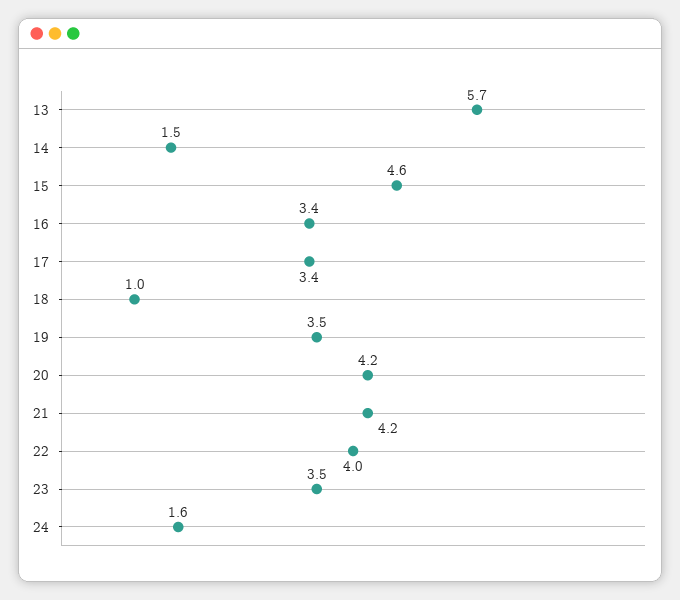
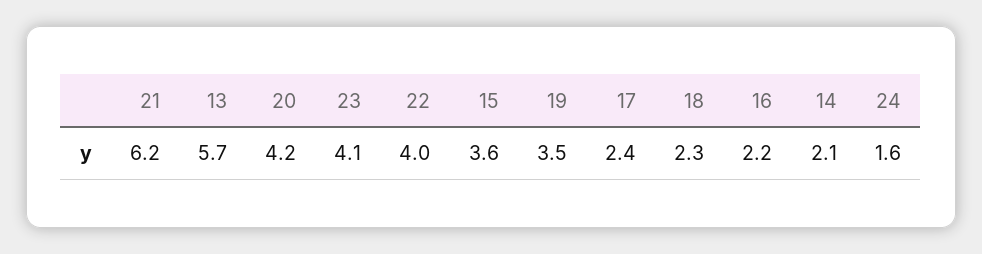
  {
    "13": 5.7,
-   "14": 1.5,
+   "14": 2.1,
-   "15": 4.6,
+   "15": 3.6,
-   "16": 3.4,
+   "16": 2.2,
-   "17": 3.4,
+   "17": 2.4,
-   "18": 1,
+   "18": 2.3,
    "19": 3.5,
    "20": 4.2,
-   "21": 4.2,
+   "21": 6.2,
    "22": 4,
-   "23": 3.5,
+   "23": 4.1,
    "24": 1.6
  }

